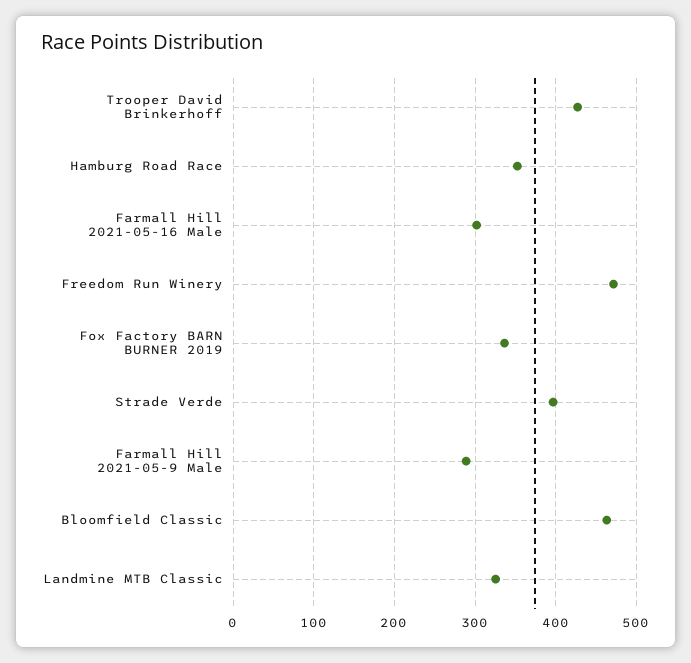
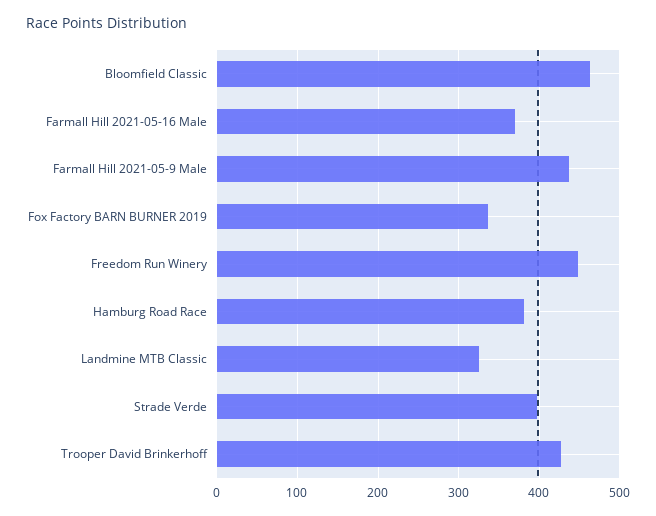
  {
    "Trooper David Brinkerhoff": 430,
-   "Hamburg Road Race": 350,
+   "Hamburg Road Race": 380,
-   "Farmall Hill 2021-05-16 Male": 300,
+   "Farmall Hill 2021-05-16 Male": 370,
-   "Freedom Run Winery": 470,
+   "Freedom Run Winery": 450,
    "Fox Factory BARN BURNER 2019": 340,
    "Strade Verde": 400,
-   "Farmall Hill 2021-05-9 Male": 290,
+   "Farmall Hill 2021-05-9 Male": 440,
    "Bloomfield Classic": 460,
    "Landmine MTB Classic": 330
  }

